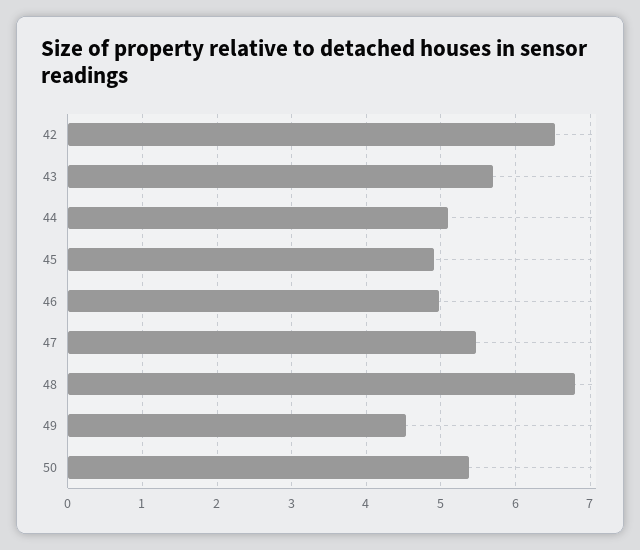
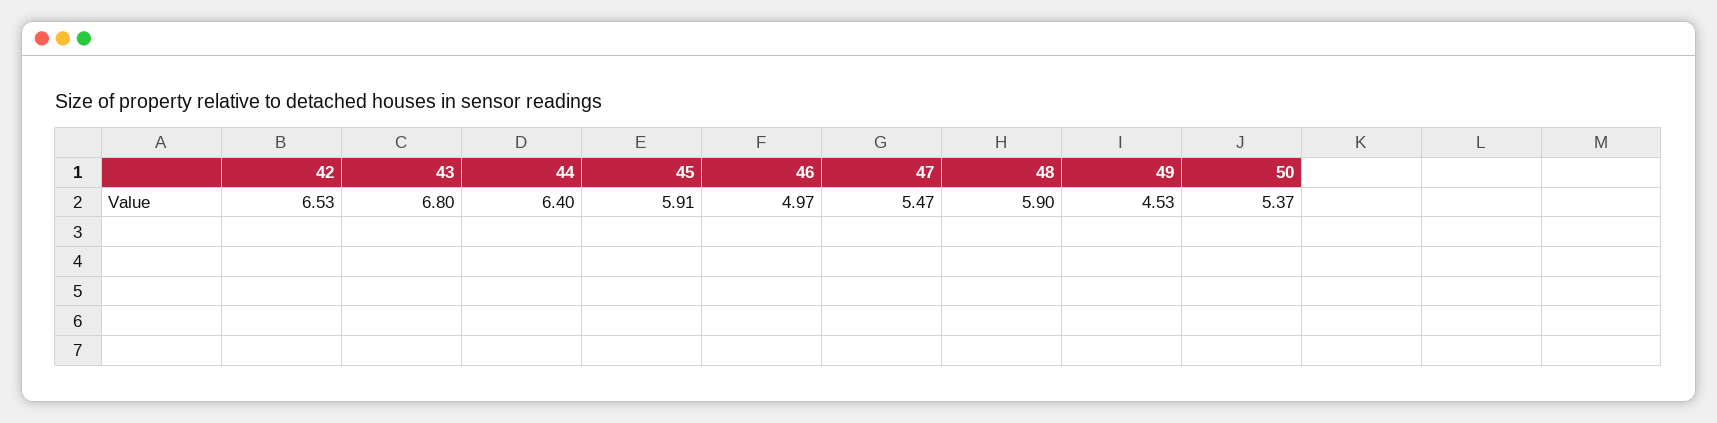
  {
    "42": 6.53,
-   "43": 5.7,
+   "43": 6.8,
-   "44": 5.1,
+   "44": 6.4,
-   "45": 4.9,
+   "45": 5.91,
    "46": 4.97,
    "47": 5.47,
-   "48": 6.8,
+   "48": 5.9,
    "49": 4.53,
    "50": 5.37
  }

